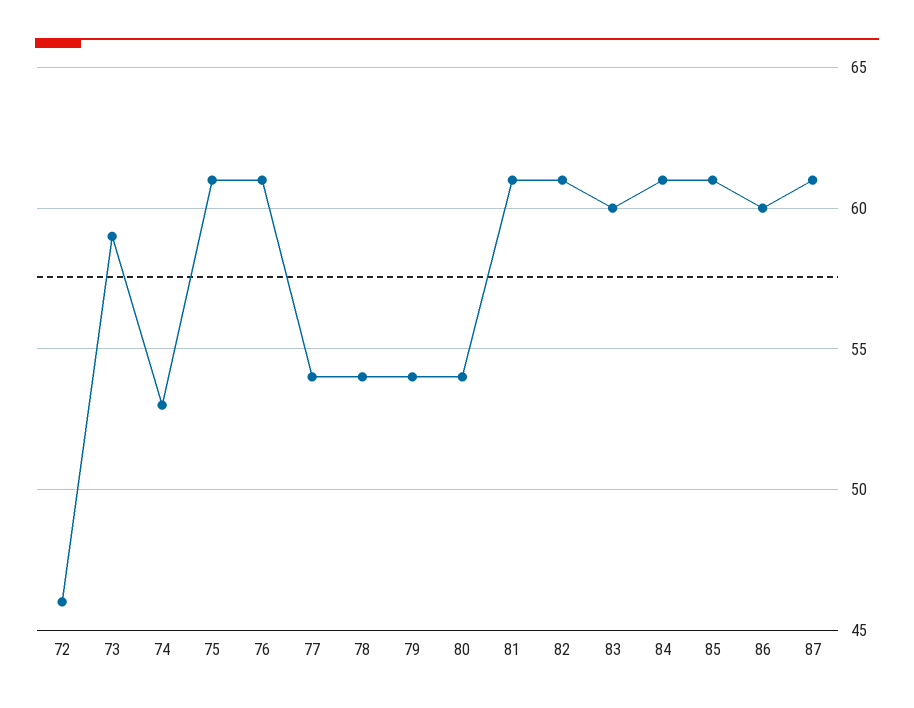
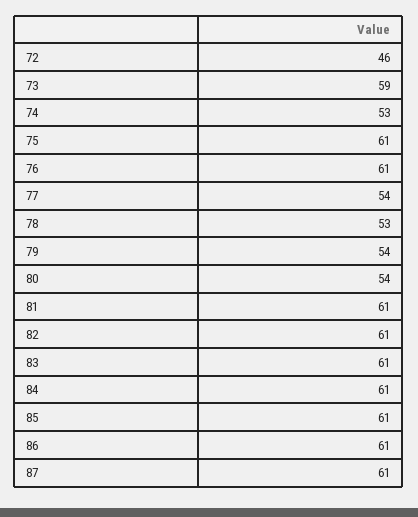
  {
    "72": 46,
    "73": 59,
    "74": 53,
    "75": 61,
    "76": 61,
    "77": 54,
-   "78": 54,
+   "78": 53,
    "79": 54,
    "80": 54,
    "81": 61,
    "82": 61,
-   "83": 60,
+   "83": 61,
    "84": 61,
    "85": 61,
-   "86": 60,
+   "86": 61,
    "87": 61
  }

